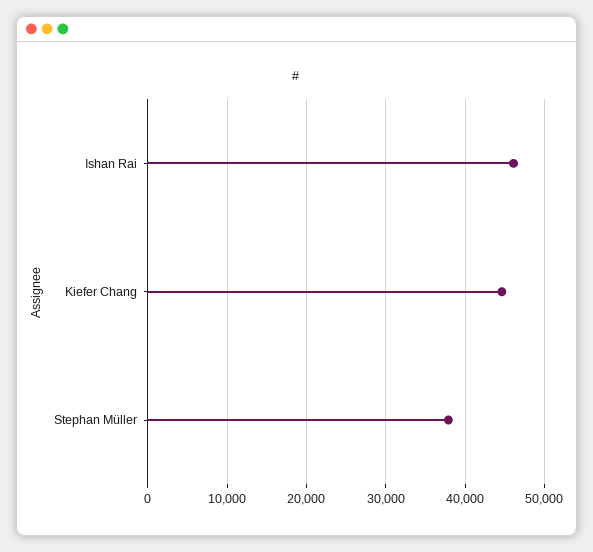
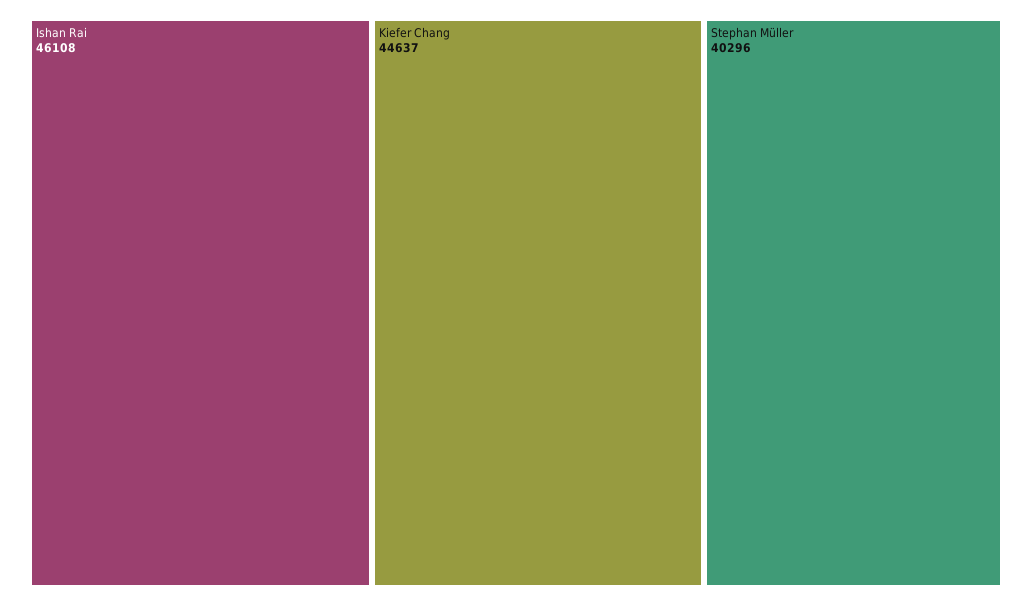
  {
    "Ishan Rai": 46108,
    "Kiefer Chang": 44637,
-   "Stephan Müller": 38000
+   "Stephan Müller": 40296
  }

